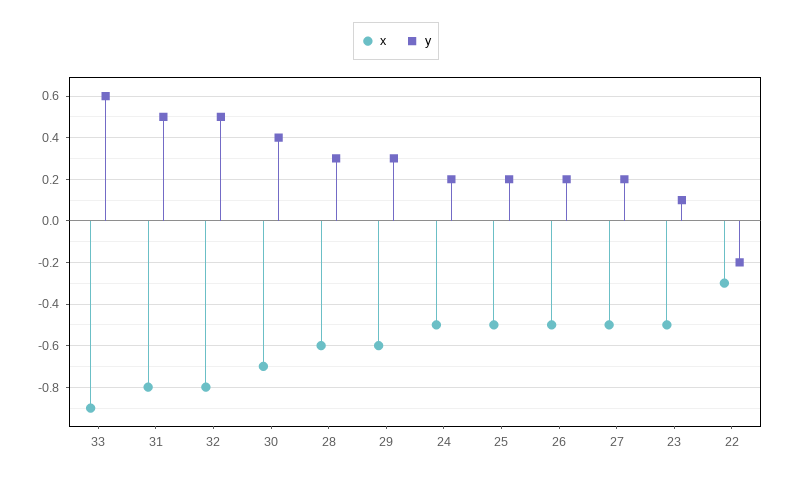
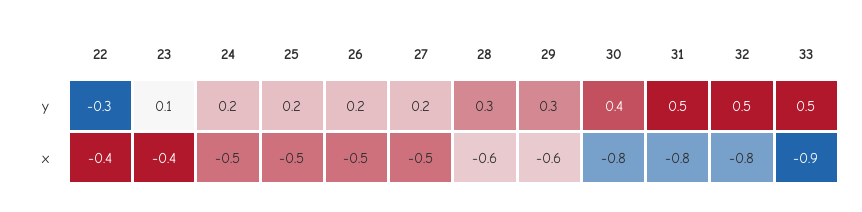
  {
    "x": {
      "33": -0.9,
      "31": -0.8,
      "32": -0.8,
-     "30": -0.7,
+     "30": -0.8,
      "28": -0.6,
      "29": -0.6,
      "24": -0.5,
      "25": -0.5,
      "26": -0.5,
      "27": -0.5,
-     "23": -0.5,
+     "23": -0.4,
-     "22": -0.3
+     "22": -0.4
    },
    "y": {
-     "33": 0.6,
+     "33": 0.5,
      "31": 0.5,
      "32": 0.5,
      "30": 0.4,
      "28": 0.3,
      "29": 0.3,
      "24": 0.2,
      "25": 0.2,
      "26": 0.2,
      "27": 0.2,
      "23": 0.1,
-     "22": -0.2
+     "22": -0.3
    }
  }

